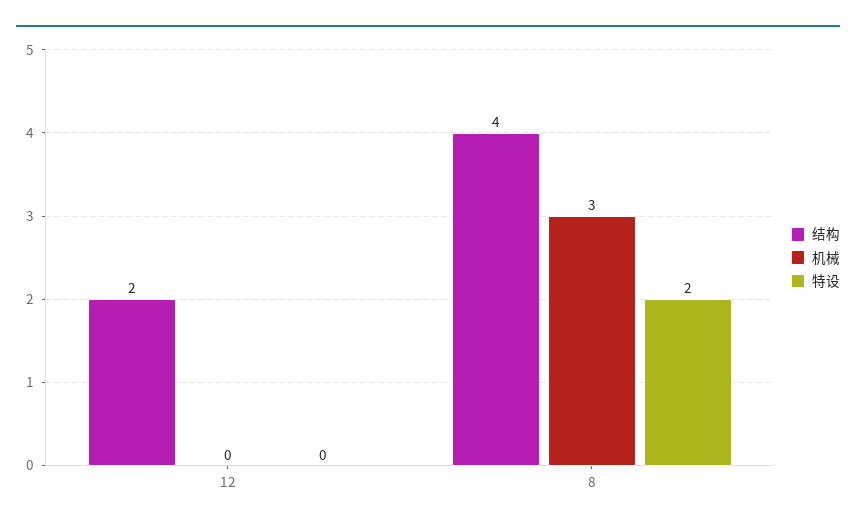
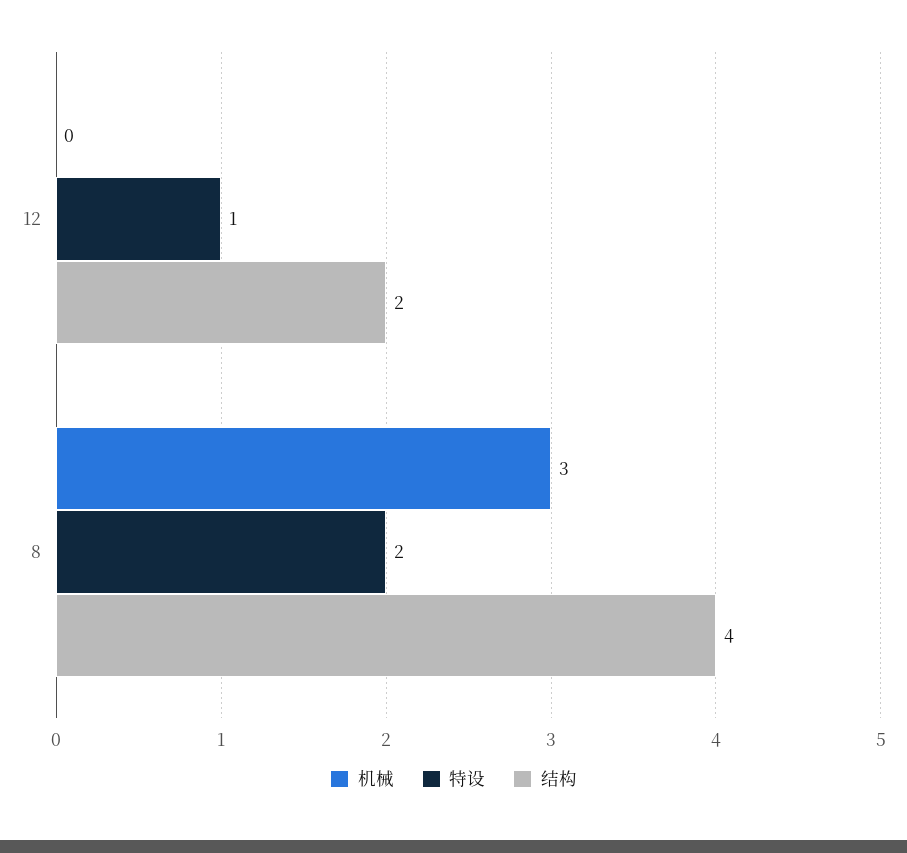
  {
    "结构": {
      "12": 2,
      "8": 4
    },
    "机械": {
      "12": 0,
      "8": 3
    },
    "特设": {
-     "12": 0,
+     "12": 1,
      "8": 2
    }
  }

